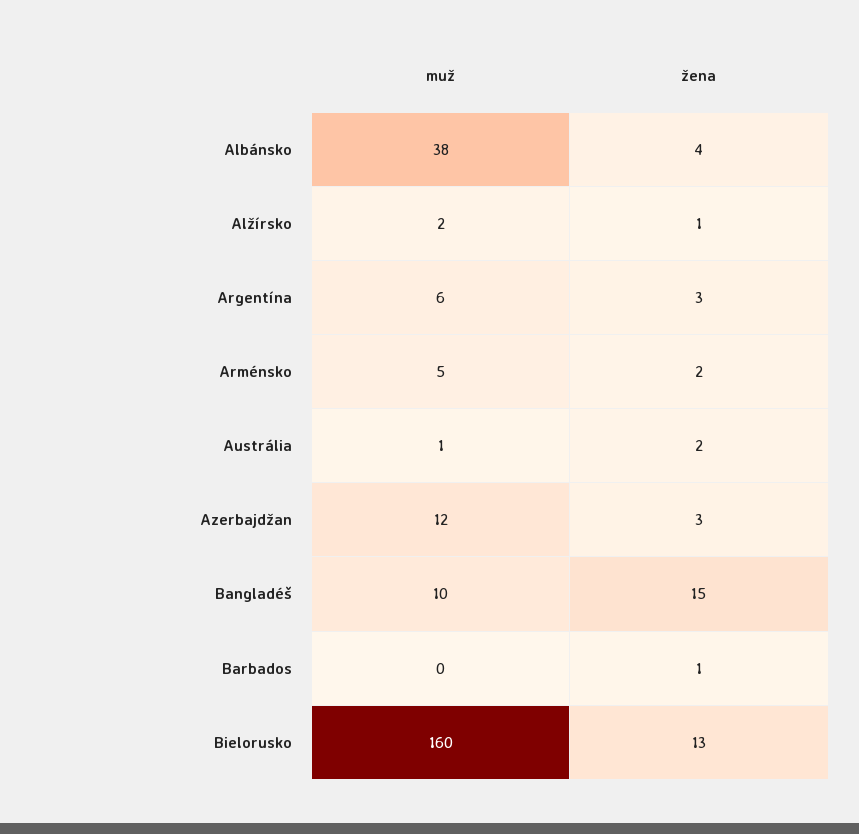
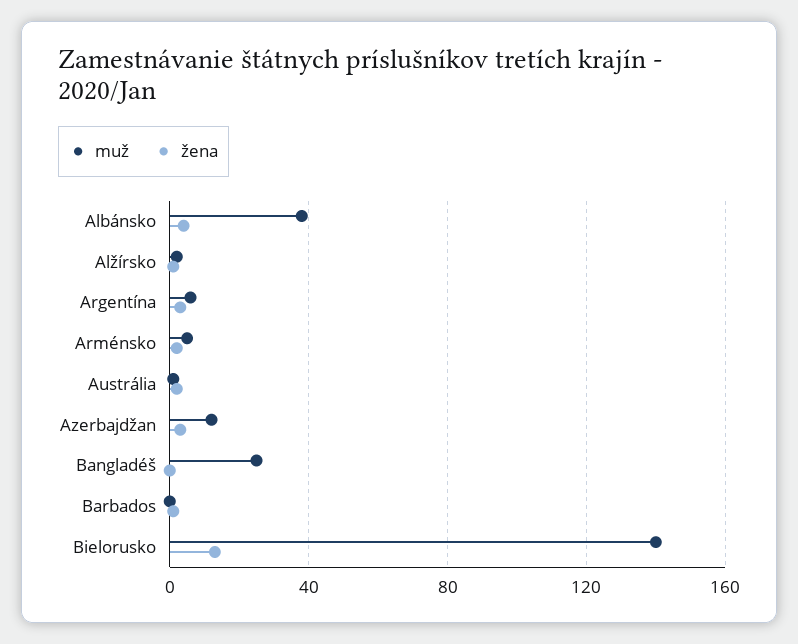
  {
    "muž": {
      "Albánsko": 38,
      "Alžírsko": 2,
      "Argentína": 6,
      "Arménsko": 5,
      "Austrália": 1,
      "Azerbajdžan": 12,
-     "Bangladéš": 10,
+     "Bangladéš": 25,
      "Barbados": 0,
-     "Bielorusko": 160
+     "Bielorusko": 140
    },
    "žena": {
      "Albánsko": 4,
      "Alžírsko": 1,
      "Argentína": 3,
      "Arménsko": 2,
      "Austrália": 2,
      "Azerbajdžan": 3,
-     "Bangladéš": 15,
+     "Bangladéš": 0,
      "Barbados": 1,
      "Bielorusko": 13
    }
  }

